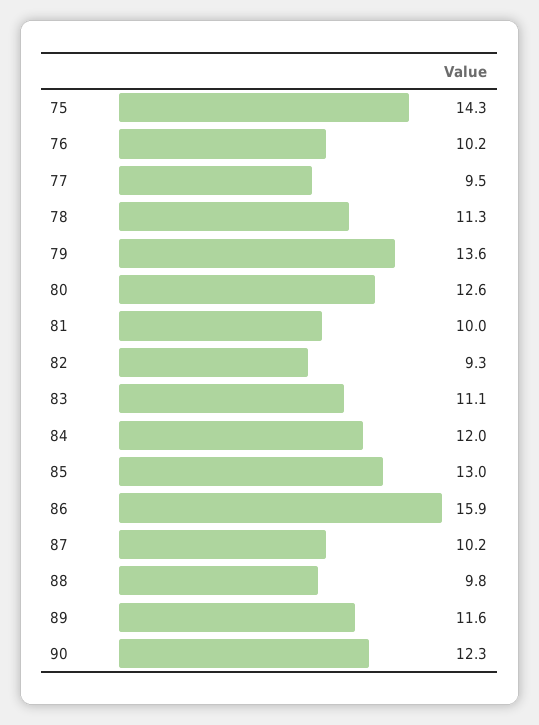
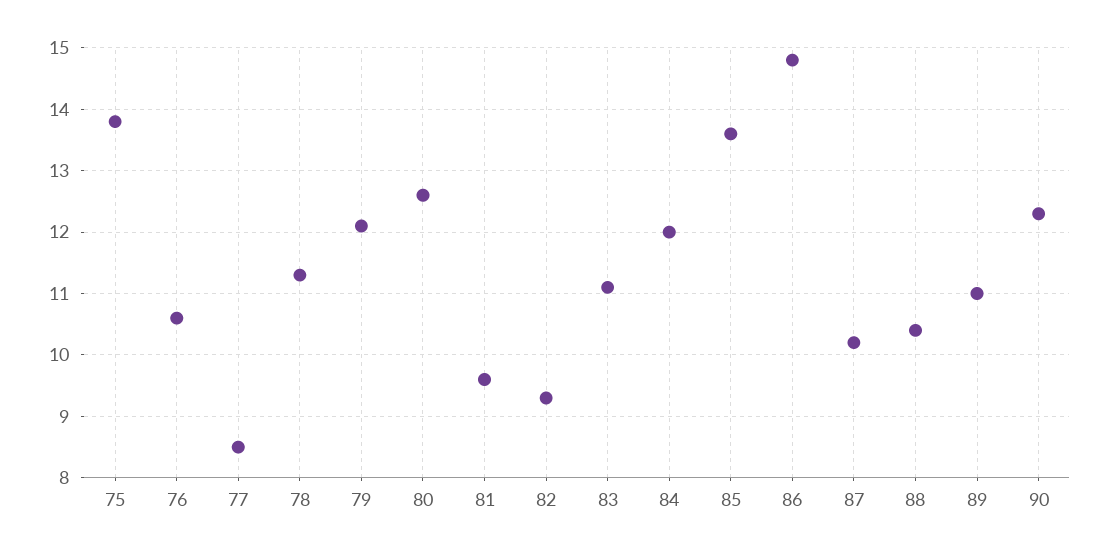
  {
-   "75": 14.3,
+   "75": 13.8,
-   "76": 10.2,
+   "76": 10.6,
-   "77": 9.5,
+   "77": 8.5,
    "78": 11.3,
-   "79": 13.6,
+   "79": 12.1,
    "80": 12.6,
-   "81": 10,
+   "81": 9.6,
    "82": 9.3,
    "83": 11.1,
    "84": 12,
-   "85": 13,
+   "85": 13.6,
-   "86": 15.9,
+   "86": 14.8,
    "87": 10.2,
-   "88": 9.8,
+   "88": 10.4,
-   "89": 11.6,
+   "89": 11,
    "90": 12.3
  }

